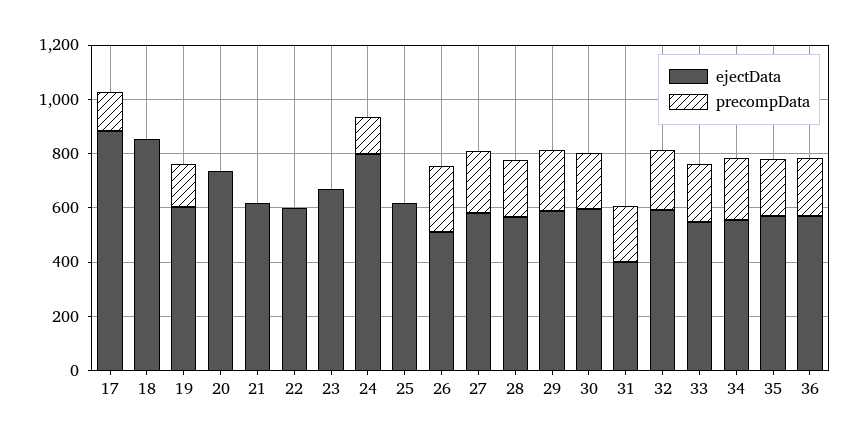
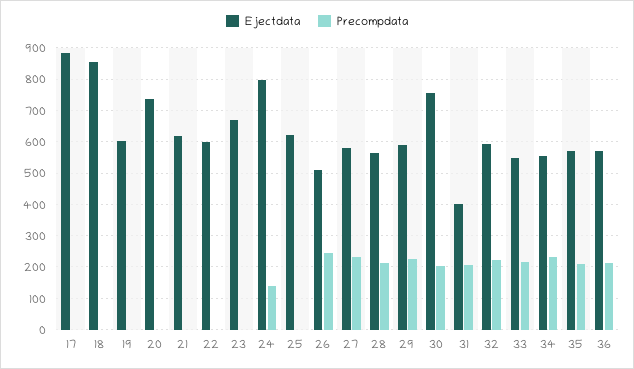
  {
    "ejectData": {
      "17": 880,
      "18": 860,
      "19": 600,
      "20": 740,
      "21": 620,
      "22": 600,
      "23": 680,
      "24": 800,
      "25": 620,
      "26": 520,
      "27": 580,
      "28": 560,
      "29": 580,
-     "30": 600,
+     "30": 760,
      "31": 400,
      "32": 600,
      "33": 540,
      "34": 560,
      "35": 580,
      "36": 580
    },
    "precompData": {
-     "17": 150,
+     "17": 0,
      "18": 0,
-     "19": 150,
+     "19": 0,
      "20": 0,
      "21": 0,
      "22": 0,
      "23": 0,
      "24": 140,
      "25": 0,
      "26": 240,
      "27": 240,
      "28": 220,
      "29": 220,
      "30": 200,
      "31": 200,
      "32": 220,
      "33": 220,
      "34": 240,
      "35": 200,
      "36": 220
    }
  }

